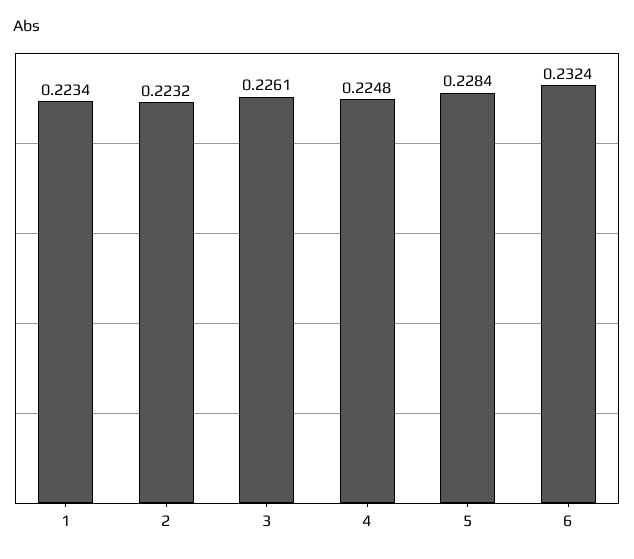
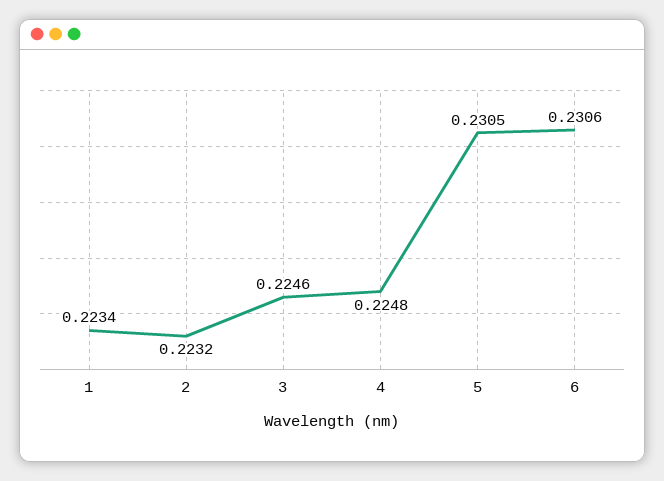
  {
    "1": 0.2234,
    "2": 0.2232,
-   "3": 0.2261,
+   "3": 0.2246,
    "4": 0.2248,
-   "5": 0.2284,
+   "5": 0.2305,
-   "6": 0.2324
+   "6": 0.2306
  }

